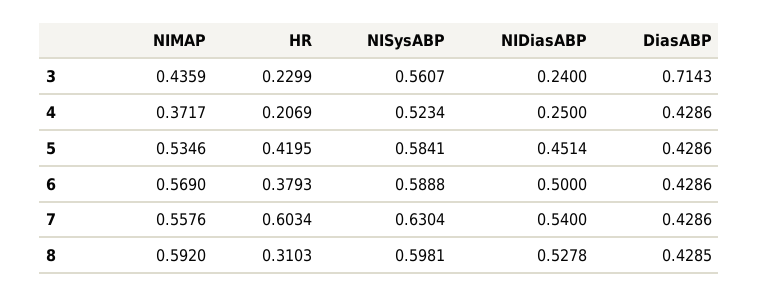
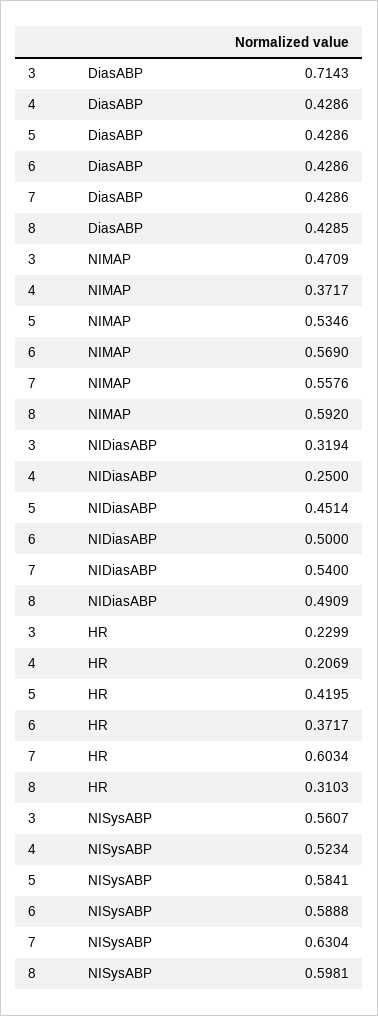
  {
    "NIMAP": {
-     "3": 0.4359,
+     "3": 0.4709,
      "4": 0.3717,
      "5": 0.5346,
      "6": 0.569,
      "7": 0.5576,
      "8": 0.592
    },
    "HR": {
      "3": 0.2299,
      "4": 0.2069,
      "5": 0.4195,
-     "6": 0.3793,
+     "6": 0.3717,
      "7": 0.6034,
      "8": 0.3103
    },
    "NISysABP": {
      "3": 0.5607,
      "4": 0.5234,
      "5": 0.5841,
      "6": 0.5888,
      "7": 0.6304,
      "8": 0.5981
    },
    "NIDiasABP": {
-     "3": 0.24,
+     "3": 0.3194,
      "4": 0.25,
      "5": 0.4514,
      "6": 0.5,
      "7": 0.54,
-     "8": 0.5278
+     "8": 0.4909
    },
    "DiasABP": {
      "3": 0.7143,
      "4": 0.4286,
      "5": 0.4286,
      "6": 0.4286,
      "7": 0.4286,
      "8": 0.4285
    }
  }

